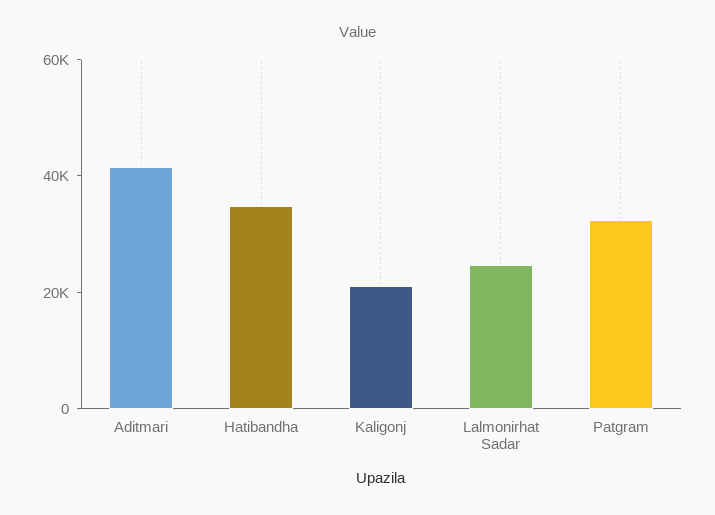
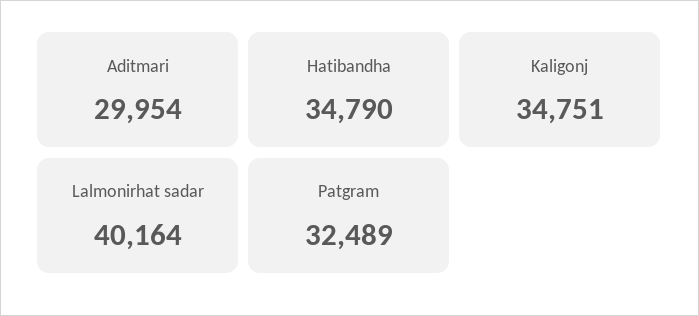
  {
-   "Aditmari": 40000,
+   "Aditmari": 29954,
    "Hatibandha": 34790,
-   "Kaligonj": 20000,
+   "Kaligonj": 34751,
-   "Lalmonirhat Sadar": 25000,
+   "Lalmonirhat Sadar": 40164,
    "Patgram": 32489
  }

